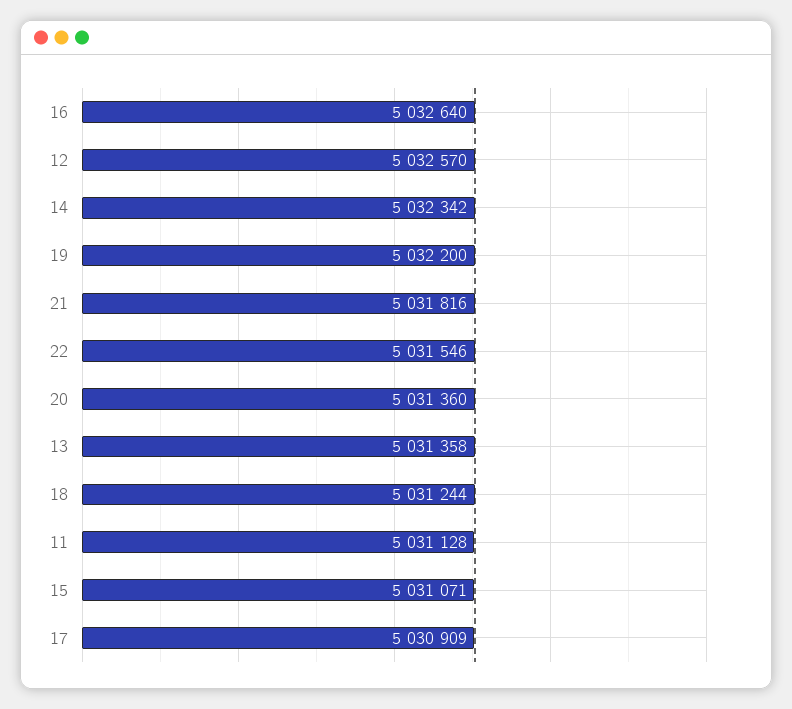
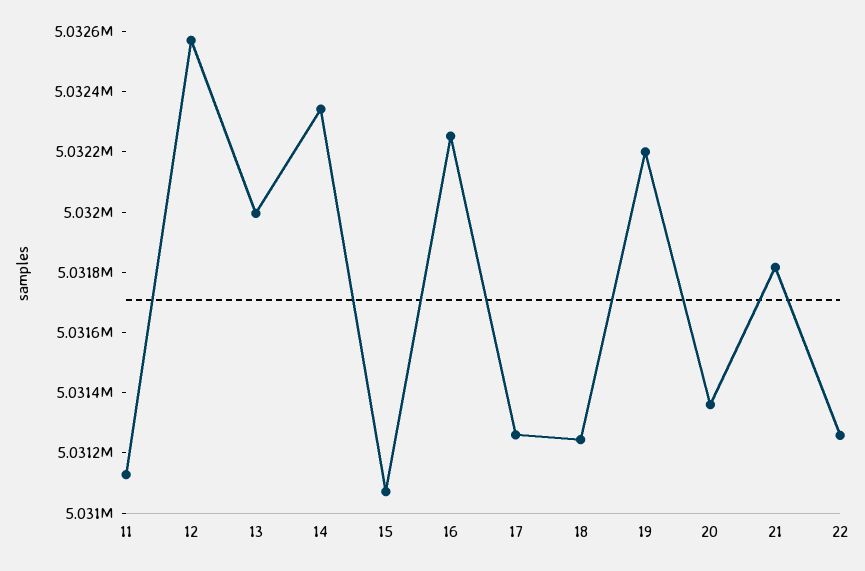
  {
-   "16": 5032640,
+   "16": 5032250,
    "12": 5032570,
    "14": 5032342,
    "19": 5032200,
    "21": 5031816,
-   "22": 5031546,
+   "22": 5031250,
    "20": 5031360,
-   "13": 5031358,
+   "13": 5032000,
    "18": 5031244,
    "11": 5031128,
    "15": 5031071,
-   "17": 5030909
+   "17": 5031250
  }

